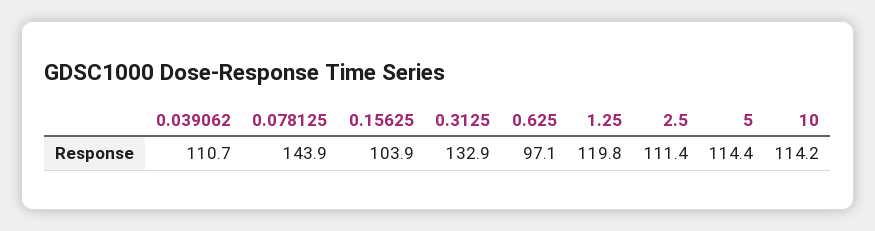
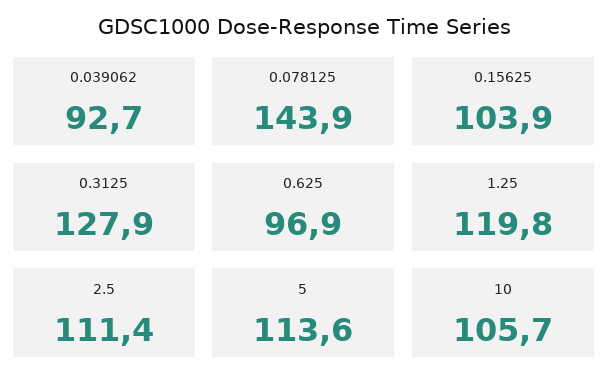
  {
-   "0.039062": 110.7,
+   "0.039062": 92.7,
    "0.078125": 143.9,
    "0.15625": 103.9,
-   "0.3125": 132.9,
+   "0.3125": 127.9,
-   "0.625": 97.1,
+   "0.625": 96.9,
    "1.25": 119.8,
    "2.5": 111.4,
-   "5": 114.4,
+   "5": 113.6,
-   "10": 114.2
+   "10": 105.7
  }

